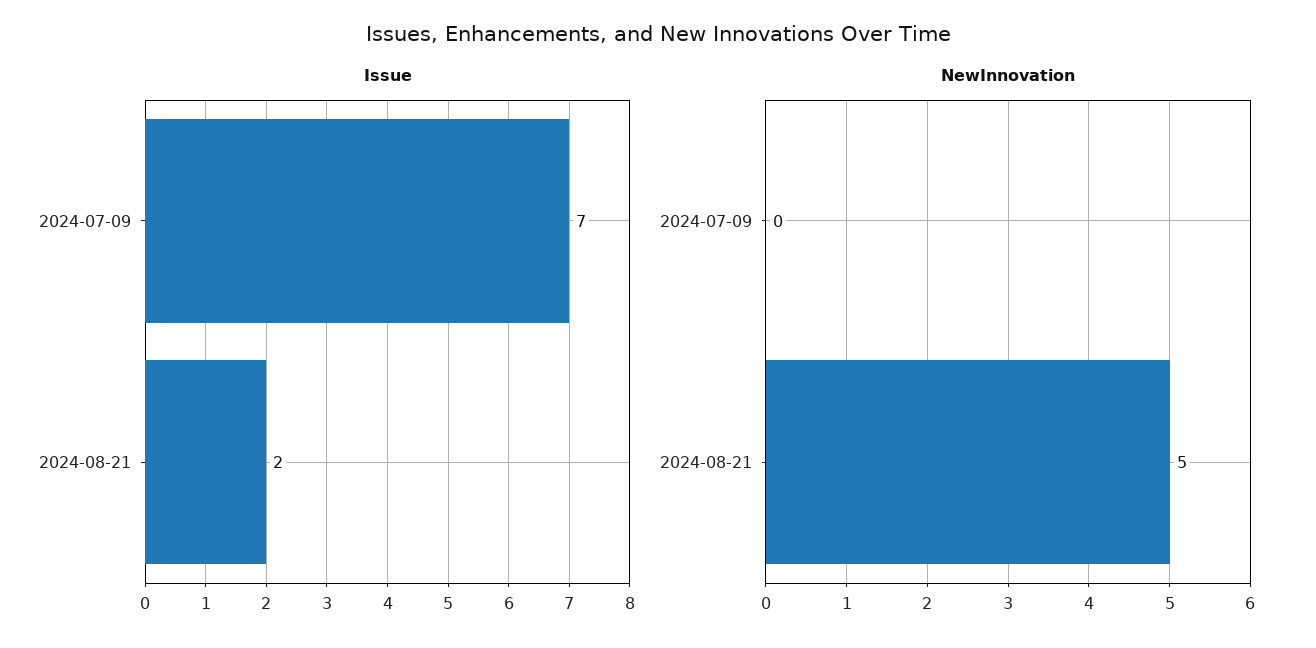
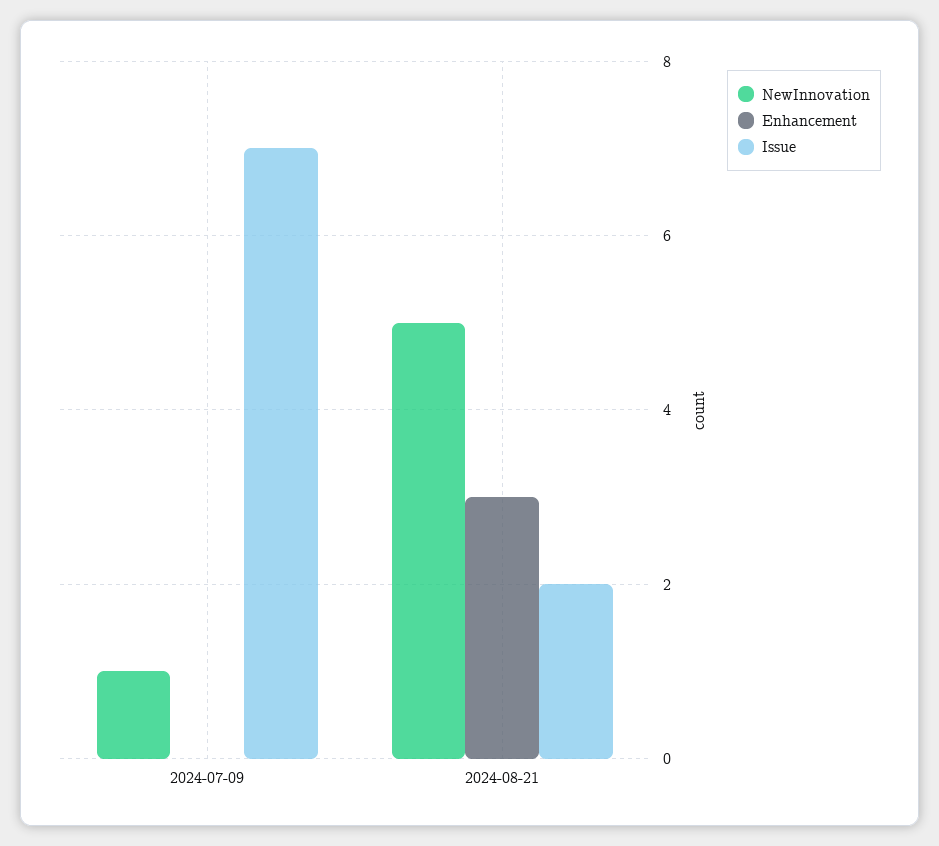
  {
    "Issue": {
      "2024-07-09": 7,
      "2024-08-21": 2
    },
    "NewInnovation": {
-     "2024-07-09": 0,
+     "2024-07-09": 1,
      "2024-08-21": 5
-   }
+   },
+   "Enhancement": {
+     "2024-07-09": 0,
+     "2024-08-21": 3
+   }
  }

